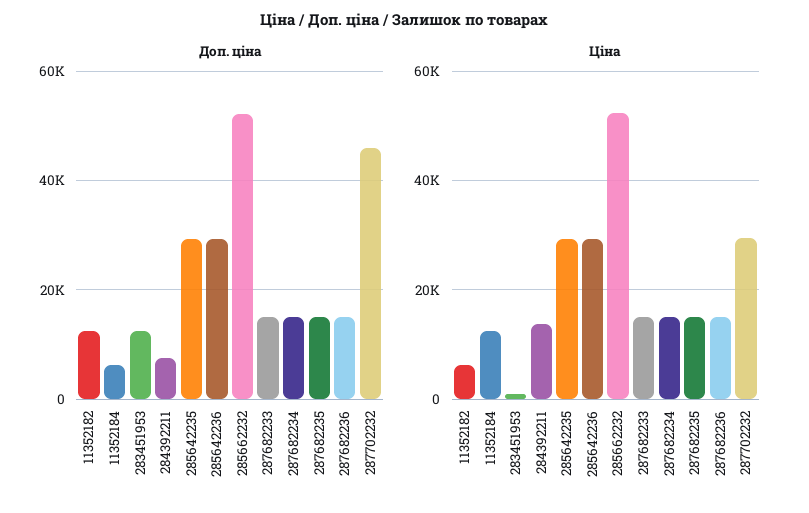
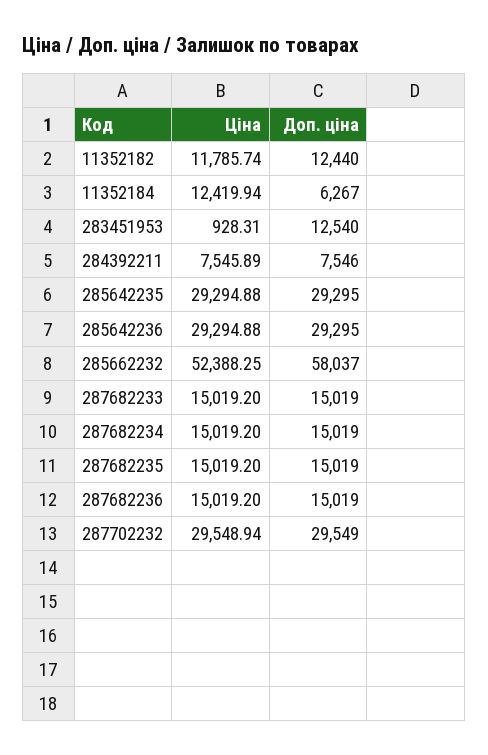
  {
    "Доп. ціна": {
      "11352182": 12440,
      "11352184": 6267,
      "283451953": 12540,
      "284392211": 7546,
      "285642235": 29295,
      "285642236": 29295,
-     "285662232": 52000,
+     "285662232": 58037,
      "287682233": 15019,
      "287682234": 15019,
      "287682235": 15019,
      "287682236": 15019,
-     "287702232": 46000
+     "287702232": 29549
    },
    "Ціна": {
-     "11352182": 6000,
+     "11352182": 11785.74,
      "11352184": 12419.94,
      "283451953": 928.31,
-     "284392211": 14000,
+     "284392211": 7545.89,
      "285642235": 29294.88,
      "285642236": 29294.88,
      "285662232": 52388.25,
      "287682233": 15019.2,
      "287682234": 15019.2,
      "287682235": 15019.2,
      "287682236": 15019.2,
      "287702232": 29548.94
    }
  }

